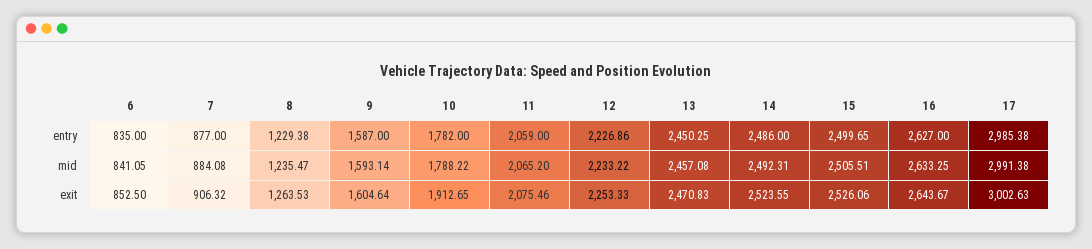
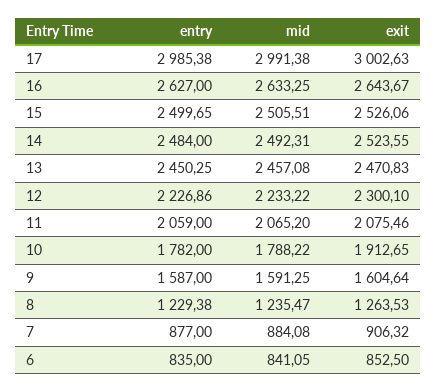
  {
    "6": {
      "entry": 835,
      "mid": 841.05,
      "exit": 852.5
    },
    "7": {
      "entry": 877,
      "mid": 884.08,
      "exit": 906.32
    },
    "8": {
      "entry": 1229.38,
      "mid": 1235.47,
      "exit": 1263.53
    },
    "9": {
      "entry": 1587,
-     "mid": 1593.14,
+     "mid": 1591.25,
      "exit": 1604.64
    },
    "10": {
      "entry": 1782,
      "mid": 1788.22,
      "exit": 1912.65
    },
    "11": {
      "entry": 2059,
      "mid": 2065.2,
      "exit": 2075.46
    },
    "12": {
      "entry": 2226.86,
      "mid": 2233.22,
-     "exit": 2253.33
+     "exit": 2300.1
    },
    "13": {
      "entry": 2450.25,
      "mid": 2457.08,
      "exit": 2470.83
    },
    "14": {
-     "entry": 2486,
+     "entry": 2484,
      "mid": 2492.31,
      "exit": 2523.55
    },
    "15": {
      "entry": 2499.65,
      "mid": 2505.51,
      "exit": 2526.06
    },
    "16": {
      "entry": 2627,
      "mid": 2633.25,
      "exit": 2643.67
    },
    "17": {
      "entry": 2985.38,
      "mid": 2991.38,
      "exit": 3002.63
    }
  }

